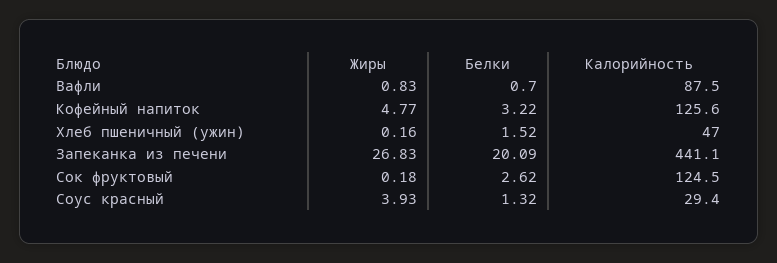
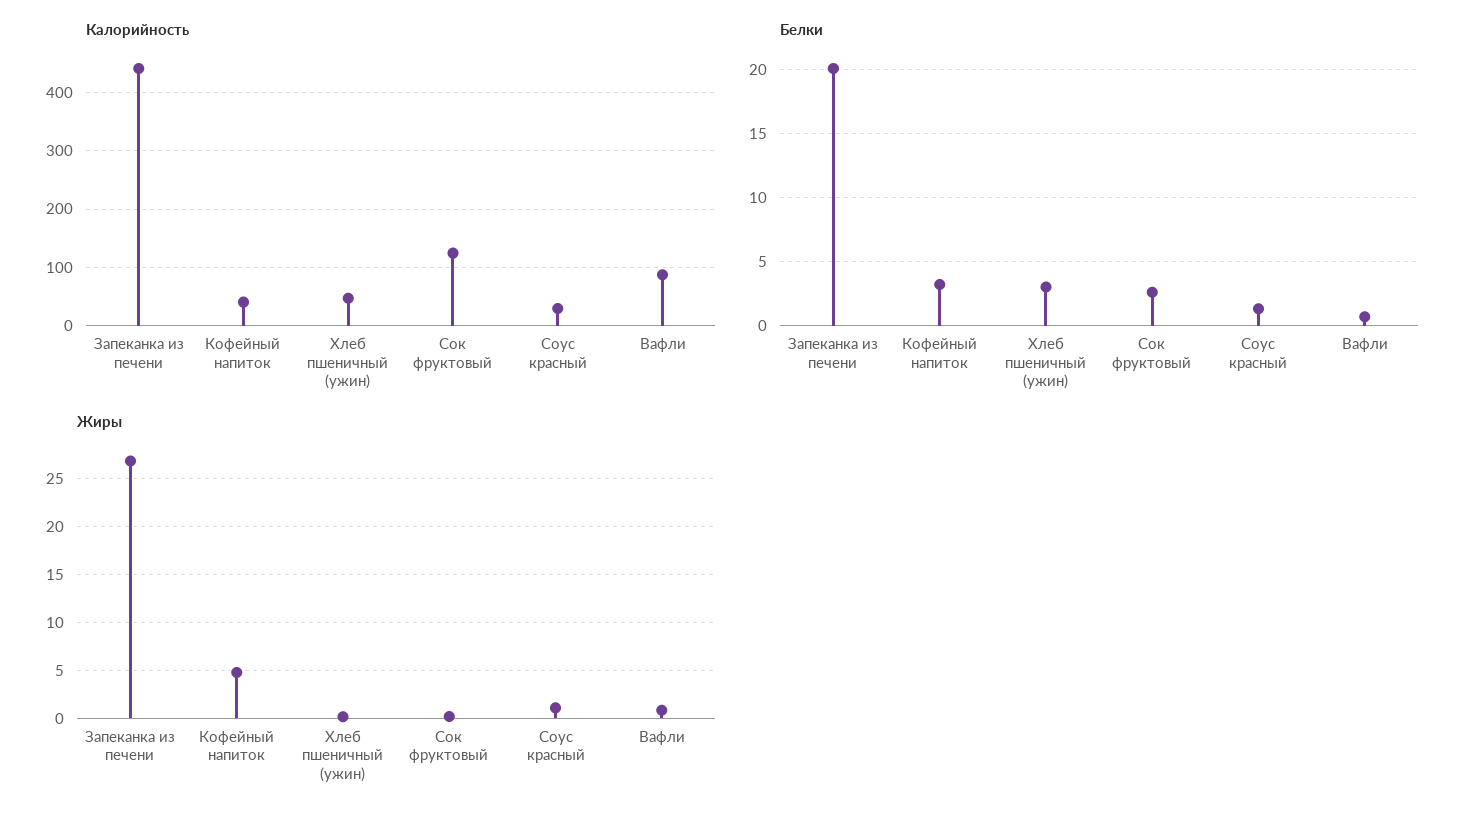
  {
    "Жиры": {
      "Вафли": 0.83,
      "Кофейный напиток": 4.77,
      "Хлеб пшеничный (ужин)": 0.16,
      "Запеканка из печени": 26.83,
      "Сок фруктовый": 0.18,
-     "Соус красный": 3.93
+     "Соус красный": 1
    },
    "Белки": {
      "Вафли": 0.7,
      "Кофейный напиток": 3.22,
-     "Хлеб пшеничный (ужин)": 1.52,
+     "Хлеб пшеничный (ужин)": 3,
      "Запеканка из печени": 20.09,
      "Сок фруктовый": 2.62,
      "Соус красный": 1.32
    },
    "Калорийность": {
      "Вафли": 87.5,
-     "Кофейный напиток": 125.6,
+     "Кофейный напиток": 40,
      "Хлеб пшеничный (ужин)": 47,
      "Запеканка из печени": 441.1,
      "Сок фруктовый": 124.5,
      "Соус красный": 29.4
    }
  }

